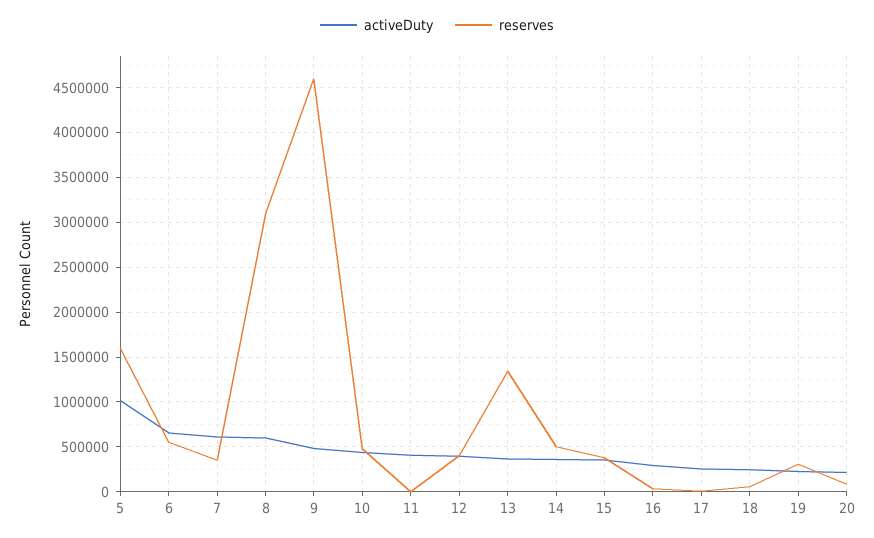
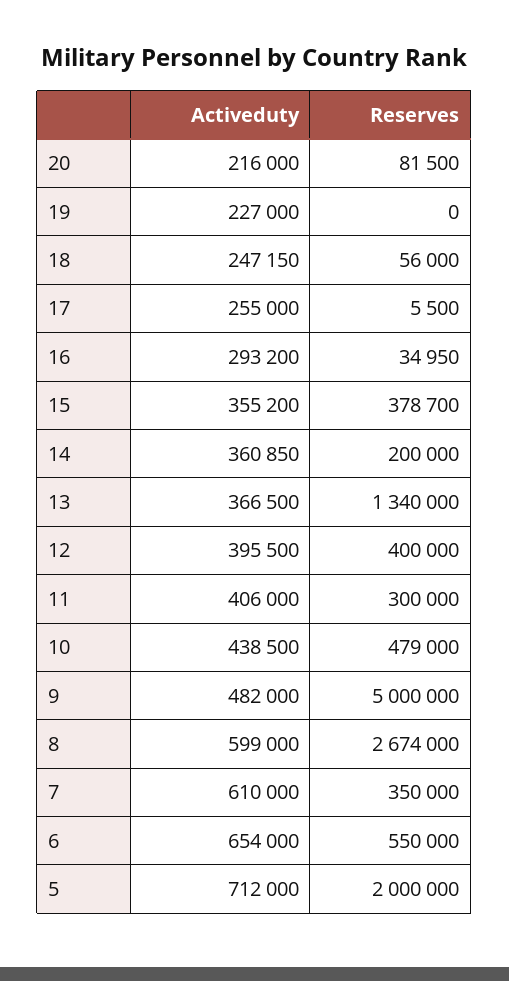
  {
    "activeDuty": {
-     "5": 1000000,
+     "5": 712000,
      "6": 654000,
      "7": 610000,
      "8": 599000,
      "9": 482000,
      "10": 438500,
      "11": 406000,
      "12": 395500,
      "13": 366500,
      "14": 360850,
      "15": 355200,
      "16": 293200,
      "17": 255000,
      "18": 247150,
      "19": 227000,
      "20": 216000
    },
    "reserves": {
-     "5": 1600000,
+     "5": 2000000,
      "6": 550000,
      "7": 350000,
-     "8": 3100000,
+     "8": 2674000,
-     "9": 4600000,
+     "9": 5000000,
      "10": 479000,
-     "11": 0,
+     "11": 300000,
      "12": 400000,
      "13": 1340000,
-     "14": 500000,
+     "14": 200000,
      "15": 378700,
      "16": 34950,
      "17": 5500,
      "18": 56000,
-     "19": 300000,
+     "19": 0,
      "20": 81500
    }
  }

